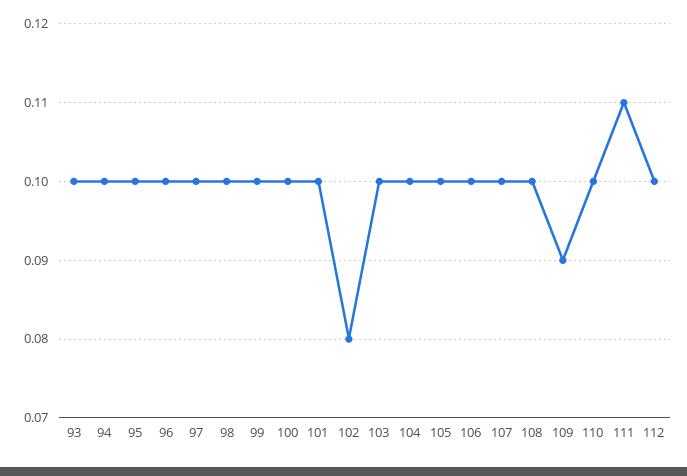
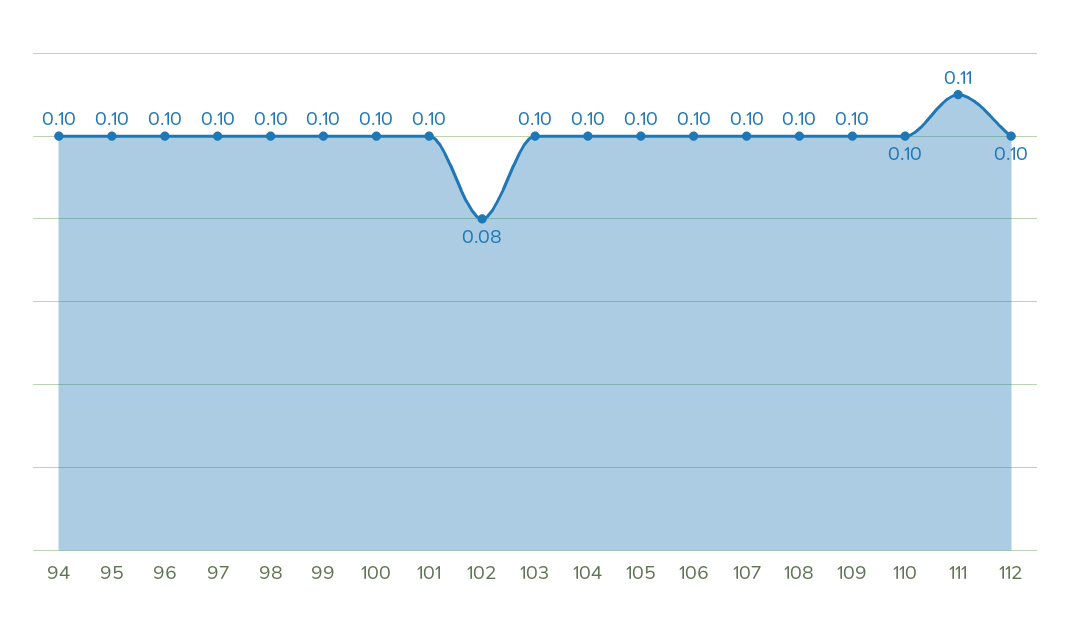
  {
-   "93": 0.1,
    "94": 0.1,
    "95": 0.1,
    "96": 0.1,
    "97": 0.1,
    "98": 0.1,
    "99": 0.1,
    "100": 0.1,
    "101": 0.1,
    "102": 0.08,
    "103": 0.1,
    "104": 0.1,
    "105": 0.1,
    "106": 0.1,
    "107": 0.1,
    "108": 0.1,
-   "109": 0.09,
+   "109": 0.1,
    "110": 0.1,
    "111": 0.11,
    "112": 0.1
  }

